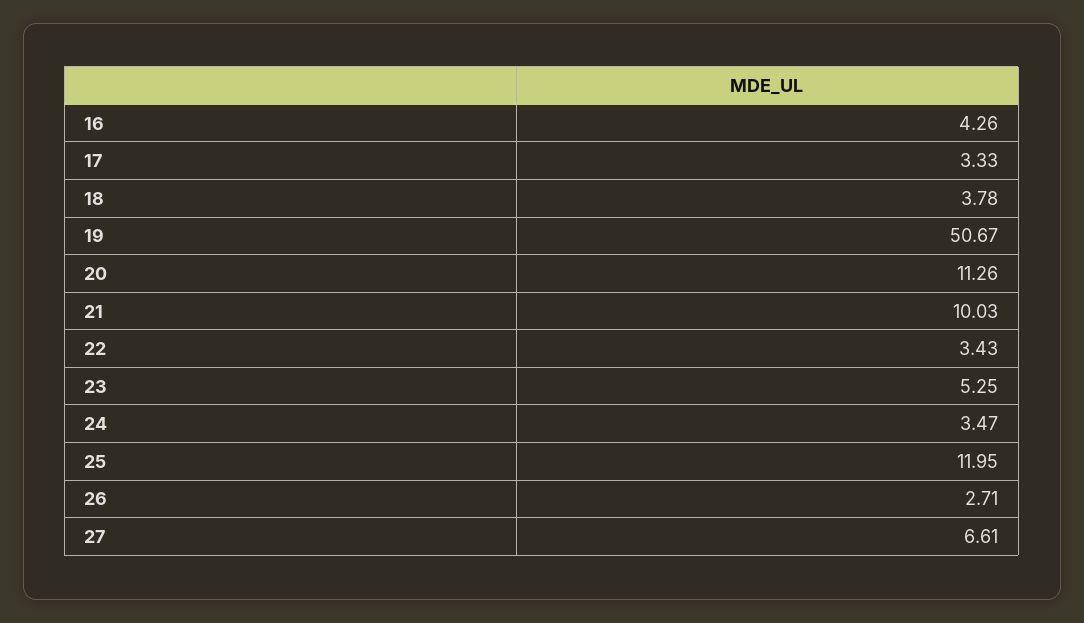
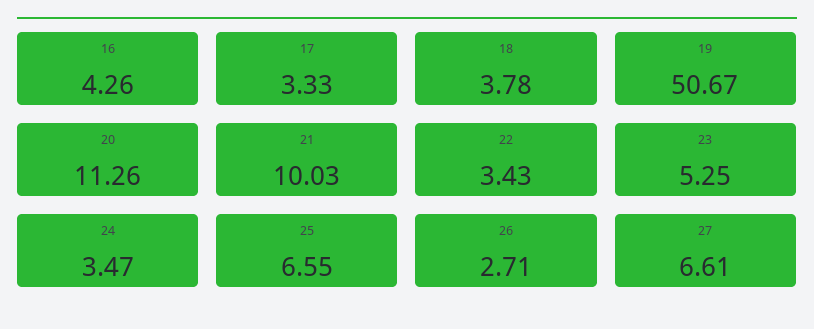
  {
    "16": 4.26,
    "17": 3.33,
    "18": 3.78,
    "19": 50.67,
    "20": 11.26,
    "21": 10.03,
    "22": 3.43,
    "23": 5.25,
    "24": 3.47,
-   "25": 11.95,
+   "25": 6.55,
    "26": 2.71,
    "27": 6.61
  }

